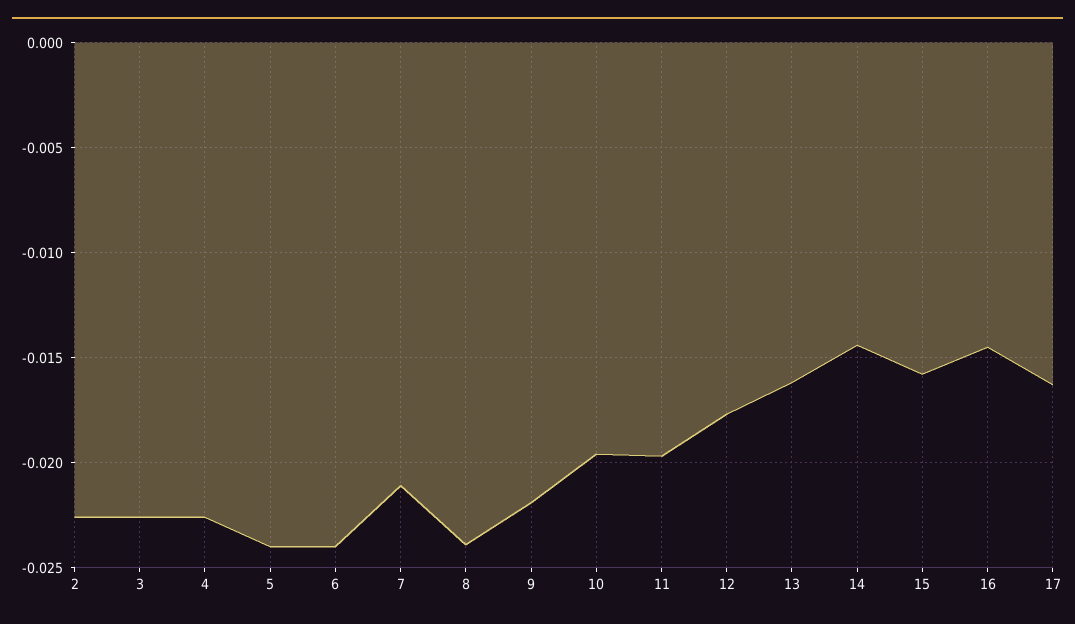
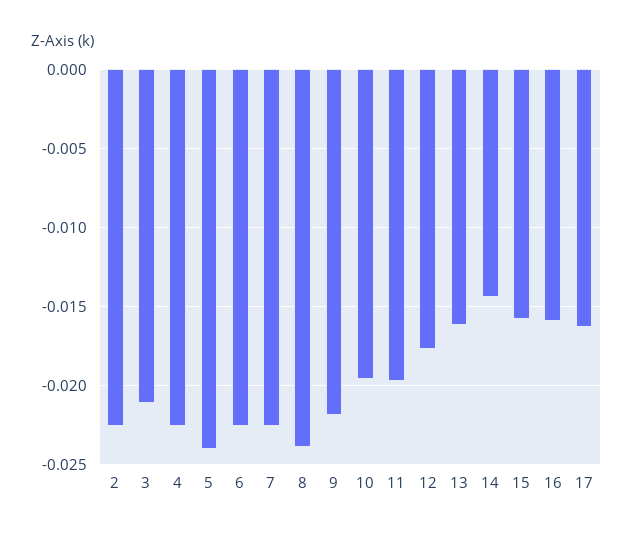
  {
    "2": -0.0225,
-   "3": -0.0225,
+   "3": -0.021,
    "4": -0.0225,
    "5": -0.024,
-   "6": -0.024,
+   "6": -0.0225,
-   "7": -0.021,
+   "7": -0.0225,
    "8": -0.024,
    "9": -0.022,
    "10": -0.0195,
    "11": -0.0195,
    "12": -0.0175,
    "13": -0.016,
    "14": -0.0145,
    "15": -0.016,
-   "16": -0.0145,
+   "16": -0.016,
    "17": -0.0165
  }

